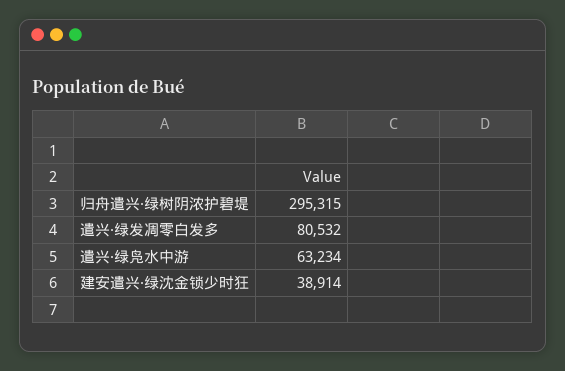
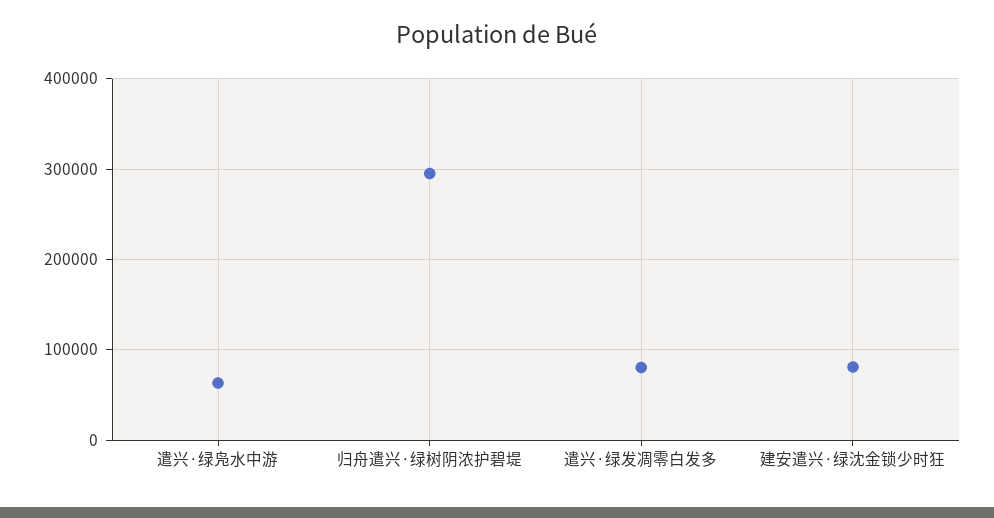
  {
    "归舟遣兴·绿树阴浓护碧堤": 295315,
    "遣兴·绿发凋零白发多": 80532,
    "遣兴·绿凫水中游": 63234,
-   "建安遣兴·绿沈金锁少时狂": 38914
+   "建安遣兴·绿沈金锁少时狂": 80000
  }

